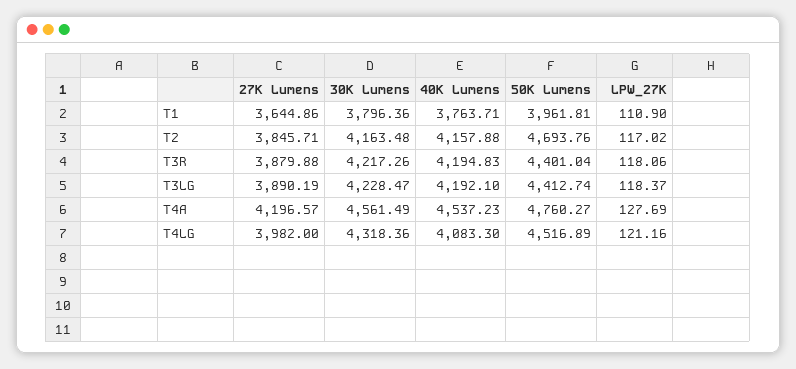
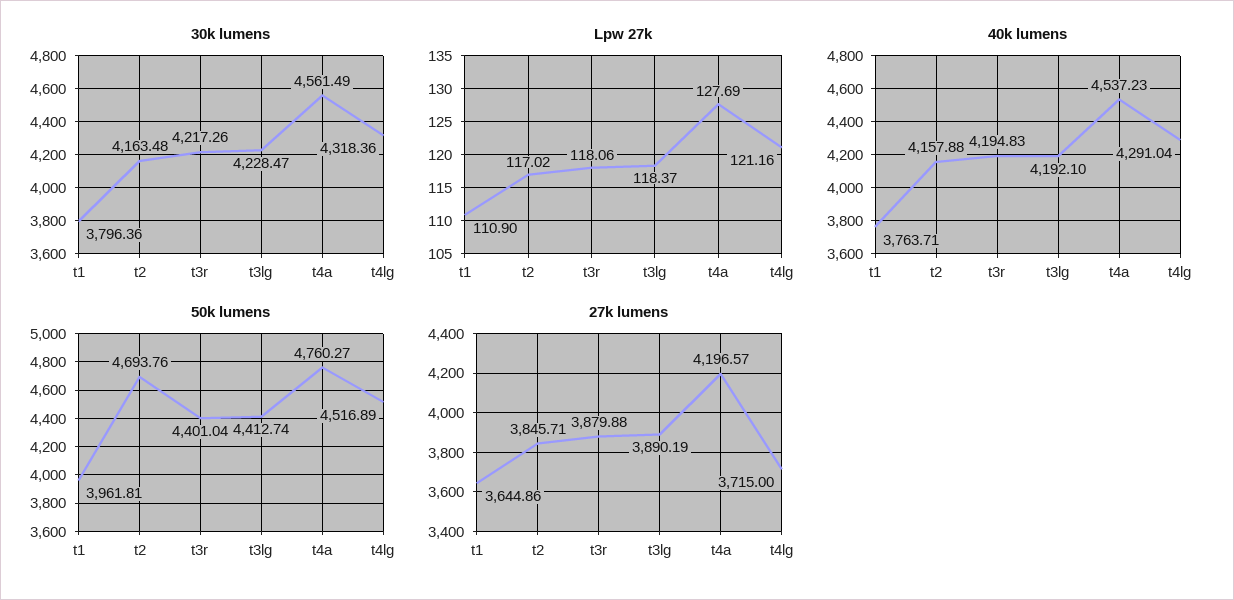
  {
    "27K Lumens": {
      "T1": 3644.86,
      "T2": 3845.71,
      "T3R": 3879.88,
      "T3LG": 3890.19,
      "T4A": 4196.57,
-     "T4LG": 3982
+     "T4LG": 3715
    },
    "30K Lumens": {
      "T1": 3796.36,
      "T2": 4163.48,
      "T3R": 4217.26,
      "T3LG": 4228.47,
      "T4A": 4561.49,
      "T4LG": 4318.36
    },
    "40K Lumens": {
      "T1": 3763.71,
      "T2": 4157.88,
      "T3R": 4194.83,
      "T3LG": 4192.1,
      "T4A": 4537.23,
-     "T4LG": 4083.3
+     "T4LG": 4291.04
    },
    "50K Lumens": {
      "T1": 3961.81,
      "T2": 4693.76,
      "T3R": 4401.04,
      "T3LG": 4412.74,
      "T4A": 4760.27,
      "T4LG": 4516.89
    },
    "LPW_27K": {
      "T1": 110.9,
      "T2": 117.02,
      "T3R": 118.06,
      "T3LG": 118.37,
      "T4A": 127.69,
      "T4LG": 121.16
    }
  }

